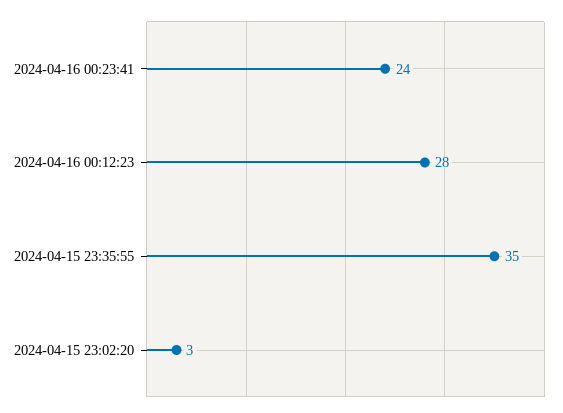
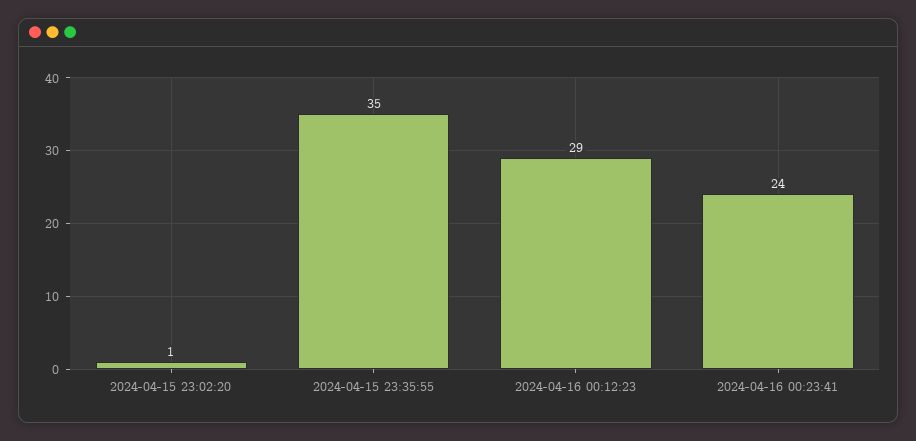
  {
    "2024-04-16 00:23:41": 24,
-   "2024-04-16 00:12:23": 28,
+   "2024-04-16 00:12:23": 29,
    "2024-04-15 23:35:55": 35,
-   "2024-04-15 23:02:20": 3
+   "2024-04-15 23:02:20": 1
  }

